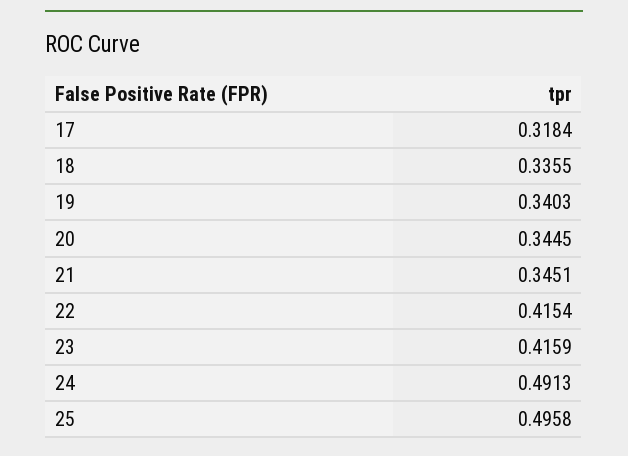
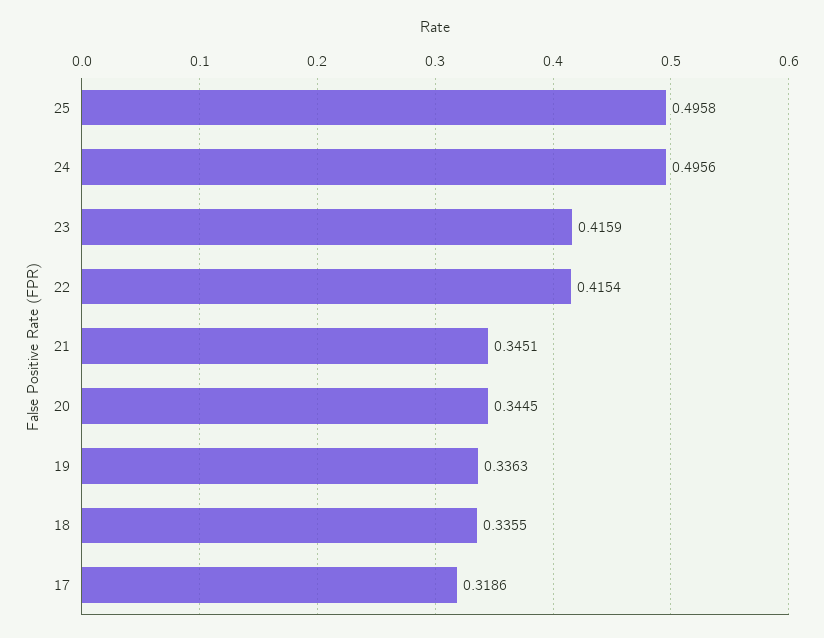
  {
-   "17": 0.3184,
+   "17": 0.3186,
    "18": 0.3355,
-   "19": 0.3403,
+   "19": 0.3363,
    "20": 0.3445,
    "21": 0.3451,
    "22": 0.4154,
    "23": 0.4159,
-   "24": 0.4913,
+   "24": 0.4956,
    "25": 0.4958
  }

